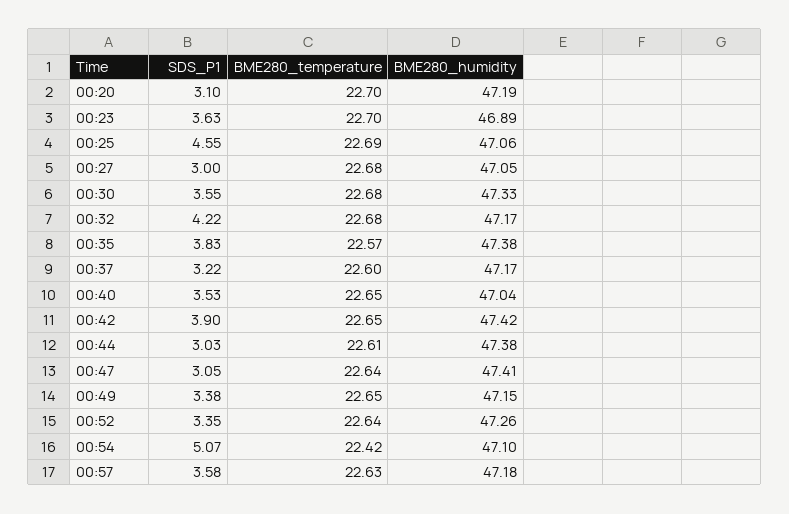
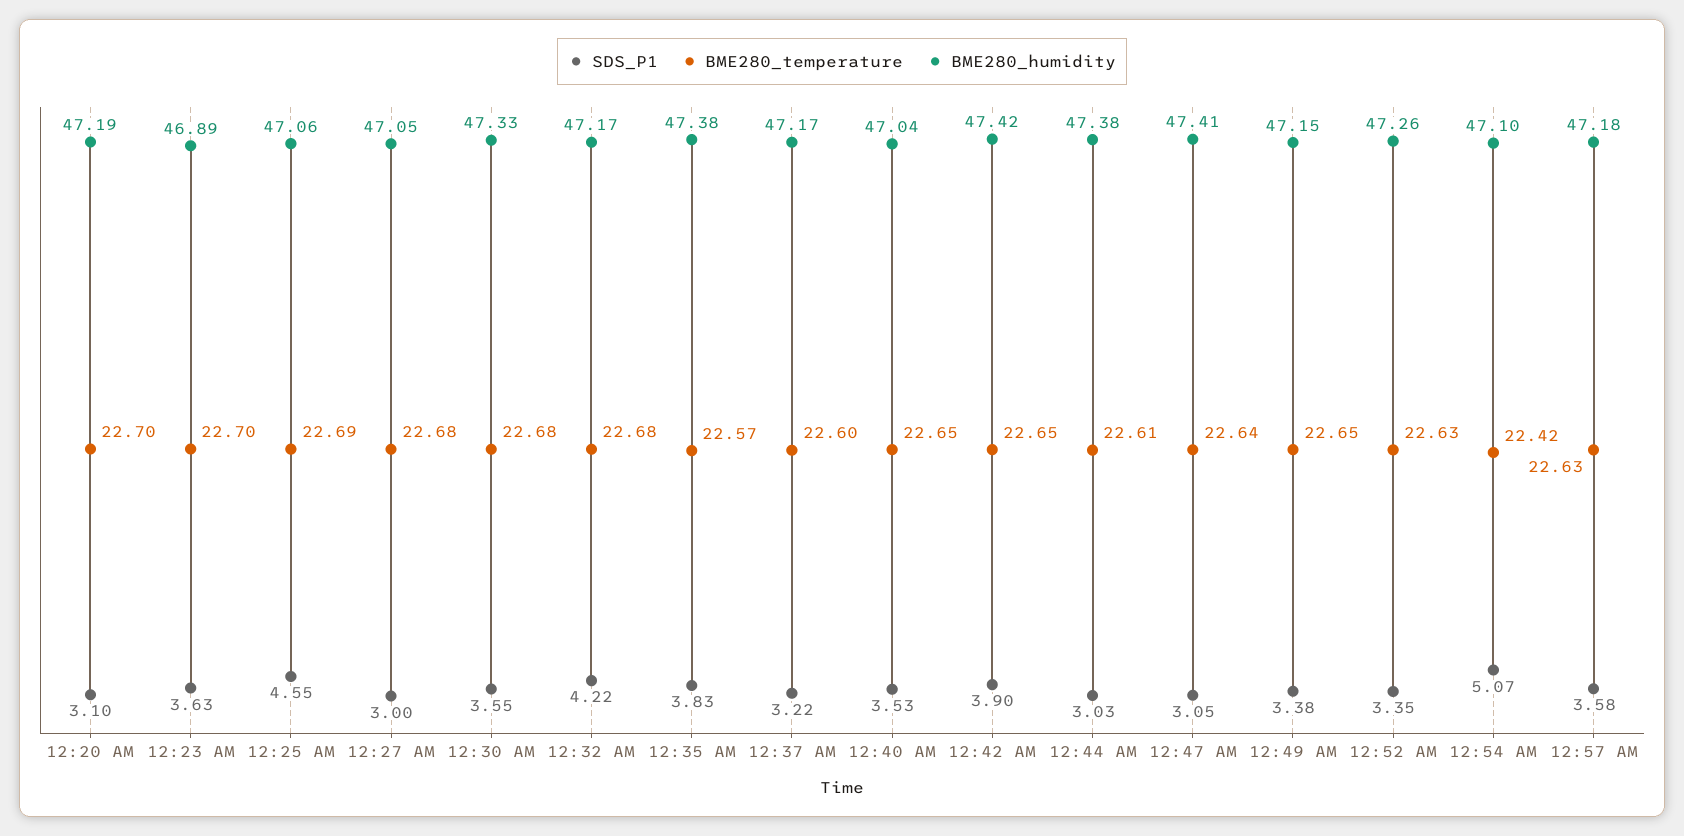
  {
    "SDS_P1": {
      "00:20": 3.1,
      "00:23": 3.63,
      "00:25": 4.55,
      "00:27": 3,
      "00:30": 3.55,
      "00:32": 4.22,
      "00:35": 3.83,
      "00:37": 3.22,
      "00:40": 3.53,
      "00:42": 3.9,
      "00:44": 3.03,
      "00:47": 3.05,
      "00:49": 3.38,
      "00:52": 3.35,
      "00:54": 5.07,
      "00:57": 3.58
    },
    "BME280_temperature": {
      "00:20": 22.7,
      "00:23": 22.7,
      "00:25": 22.69,
      "00:27": 22.68,
      "00:30": 22.68,
      "00:32": 22.68,
      "00:35": 22.57,
      "00:37": 22.6,
      "00:40": 22.65,
      "00:42": 22.65,
      "00:44": 22.61,
      "00:47": 22.64,
      "00:49": 22.65,
-     "00:52": 22.64,
+     "00:52": 22.63,
      "00:54": 22.42,
      "00:57": 22.63
    },
    "BME280_humidity": {
      "00:20": 47.19,
      "00:23": 46.89,
      "00:25": 47.06,
      "00:27": 47.05,
      "00:30": 47.33,
      "00:32": 47.17,
      "00:35": 47.38,
      "00:37": 47.17,
      "00:40": 47.04,
      "00:42": 47.42,
      "00:44": 47.38,
      "00:47": 47.41,
      "00:49": 47.15,
      "00:52": 47.26,
      "00:54": 47.1,
      "00:57": 47.18
    }
  }

